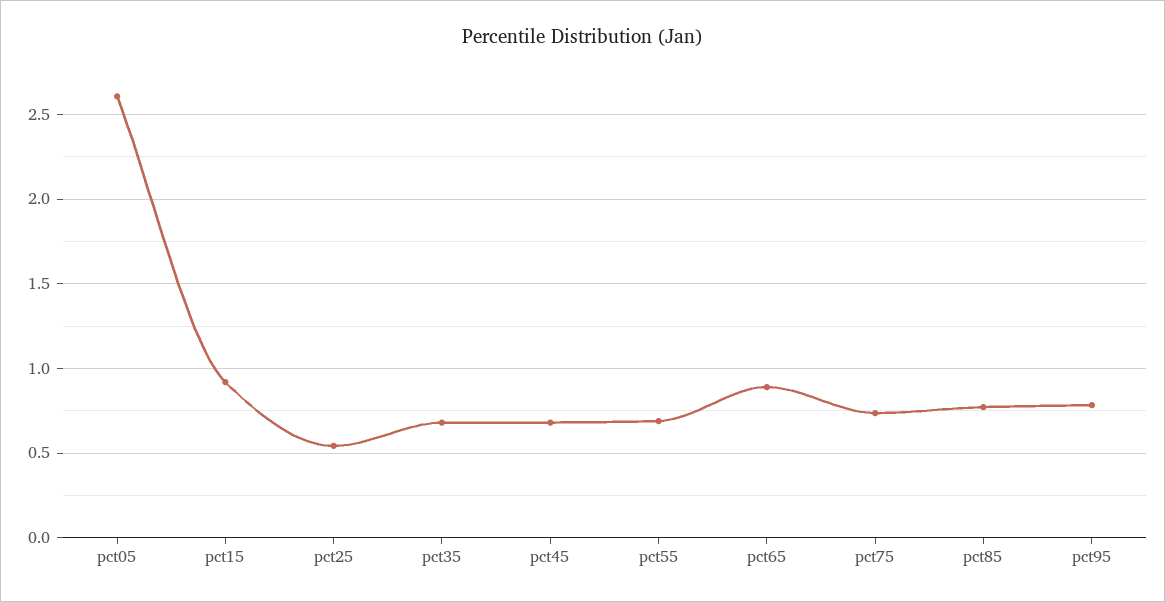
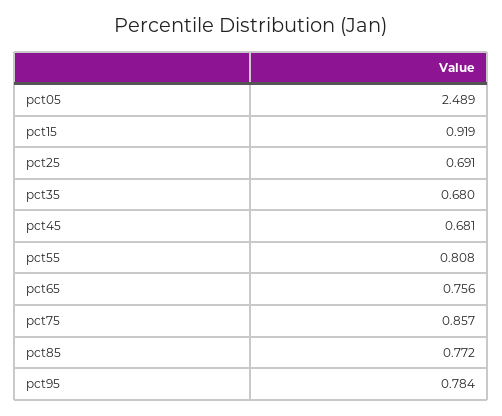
  {
-   "pct05": 2.6,
+   "pct05": 2.489,
    "pct15": 0.919,
-   "pct25": 0.55,
+   "pct25": 0.691,
    "pct35": 0.68,
    "pct45": 0.681,
-   "pct55": 0.7,
+   "pct55": 0.808,
-   "pct65": 0.9,
+   "pct65": 0.756,
-   "pct75": 0.75,
+   "pct75": 0.857,
    "pct85": 0.772,
    "pct95": 0.784
  }

